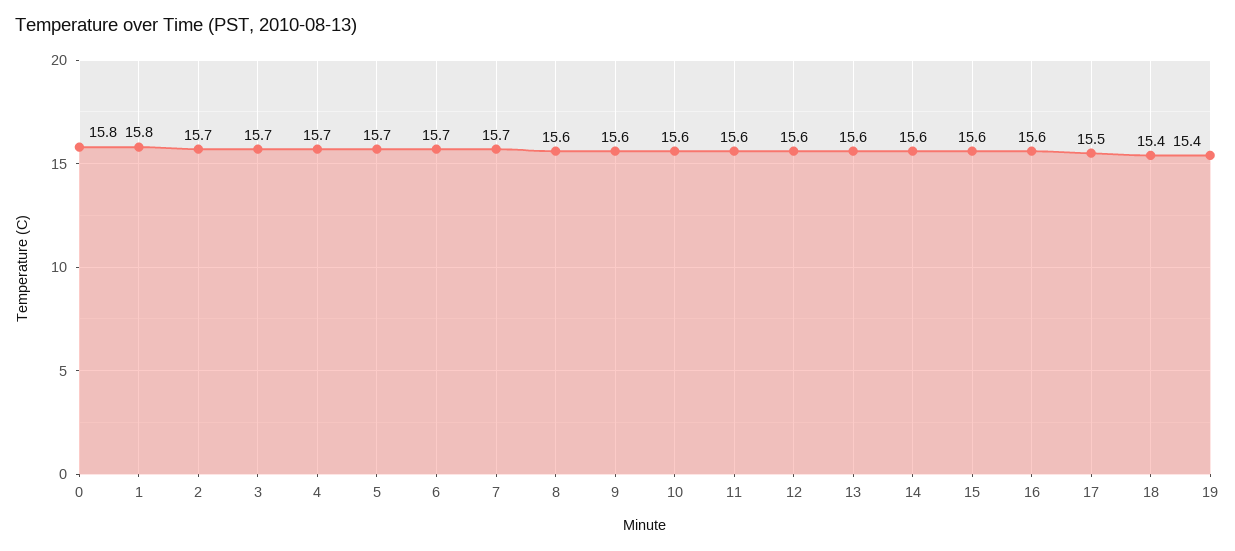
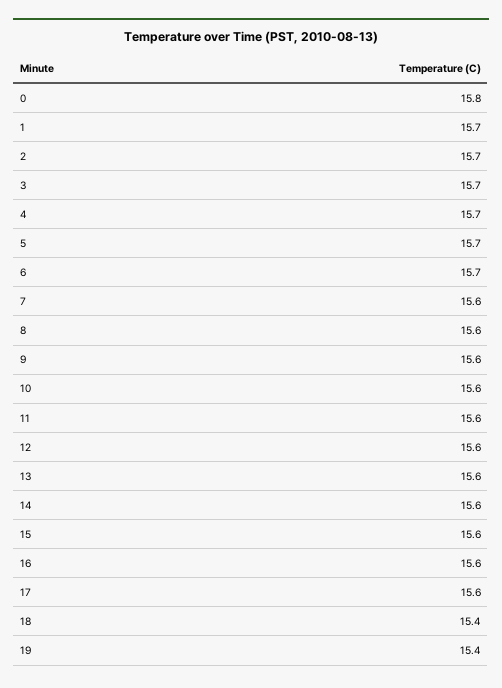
  {
    "0": 15.8,
-   "1": 15.8,
+   "1": 15.7,
    "2": 15.7,
    "3": 15.7,
    "4": 15.7,
    "5": 15.7,
    "6": 15.7,
-   "7": 15.7,
+   "7": 15.6,
    "8": 15.6,
    "9": 15.6,
    "10": 15.6,
    "11": 15.6,
    "12": 15.6,
    "13": 15.6,
    "14": 15.6,
    "15": 15.6,
    "16": 15.6,
-   "17": 15.5,
+   "17": 15.6,
    "18": 15.4,
    "19": 15.4
  }

